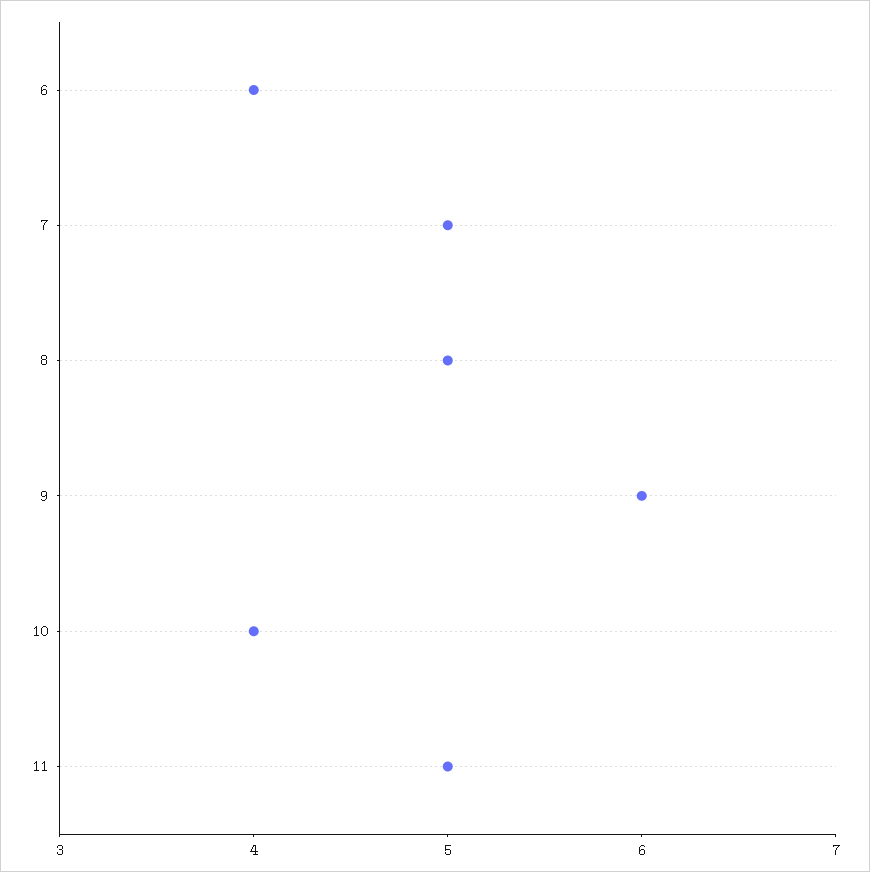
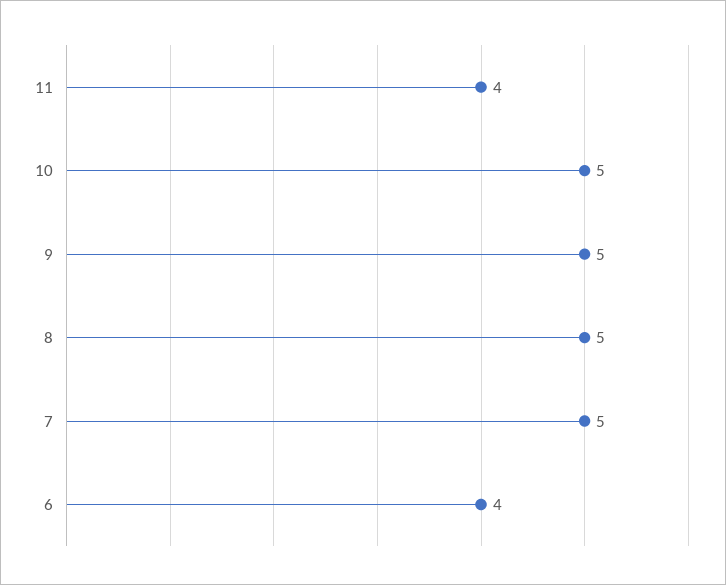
  {
    "6": 4,
    "7": 5,
    "8": 5,
-   "9": 6,
+   "9": 5,
-   "10": 4,
+   "10": 5,
-   "11": 5
+   "11": 4
  }

